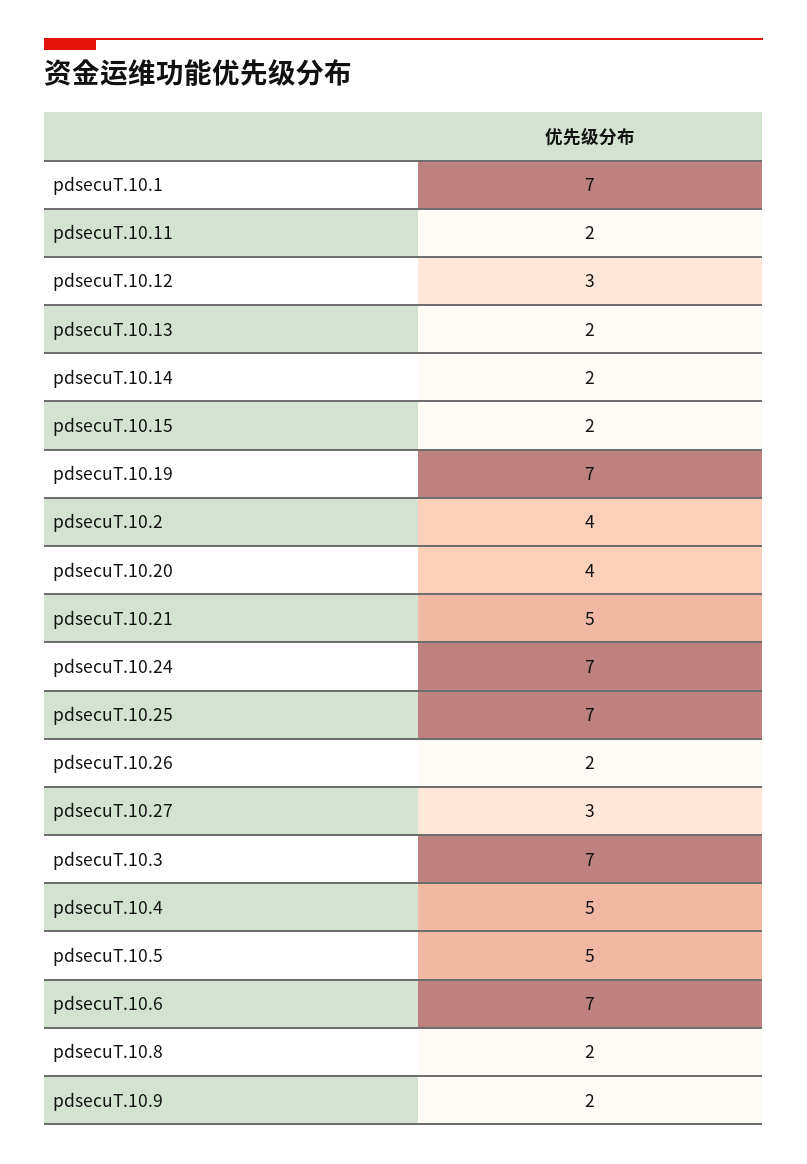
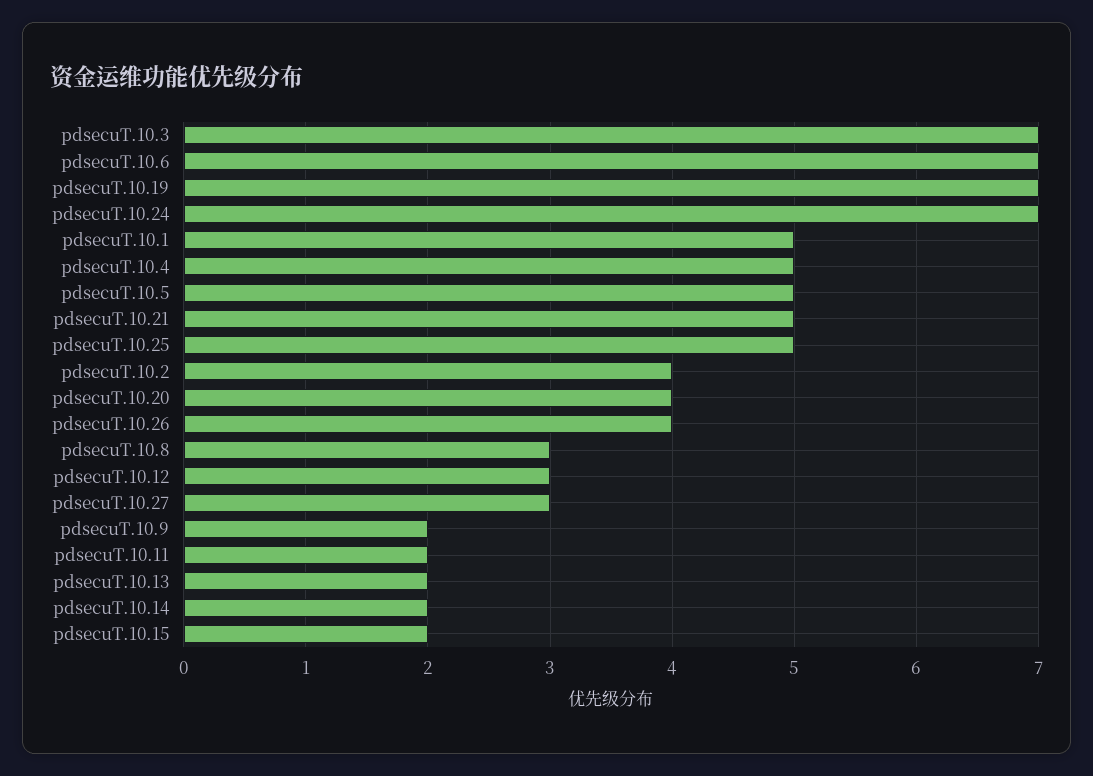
  {
-   "pdsecuT.10.1": 7,
+   "pdsecuT.10.1": 5,
    "pdsecuT.10.11": 2,
    "pdsecuT.10.12": 3,
    "pdsecuT.10.13": 2,
    "pdsecuT.10.14": 2,
    "pdsecuT.10.15": 2,
    "pdsecuT.10.19": 7,
    "pdsecuT.10.2": 4,
    "pdsecuT.10.20": 4,
    "pdsecuT.10.21": 5,
    "pdsecuT.10.24": 7,
-   "pdsecuT.10.25": 7,
+   "pdsecuT.10.25": 5,
-   "pdsecuT.10.26": 2,
+   "pdsecuT.10.26": 4,
    "pdsecuT.10.27": 3,
    "pdsecuT.10.3": 7,
    "pdsecuT.10.4": 5,
    "pdsecuT.10.5": 5,
    "pdsecuT.10.6": 7,
-   "pdsecuT.10.8": 2,
+   "pdsecuT.10.8": 3,
    "pdsecuT.10.9": 2
  }

